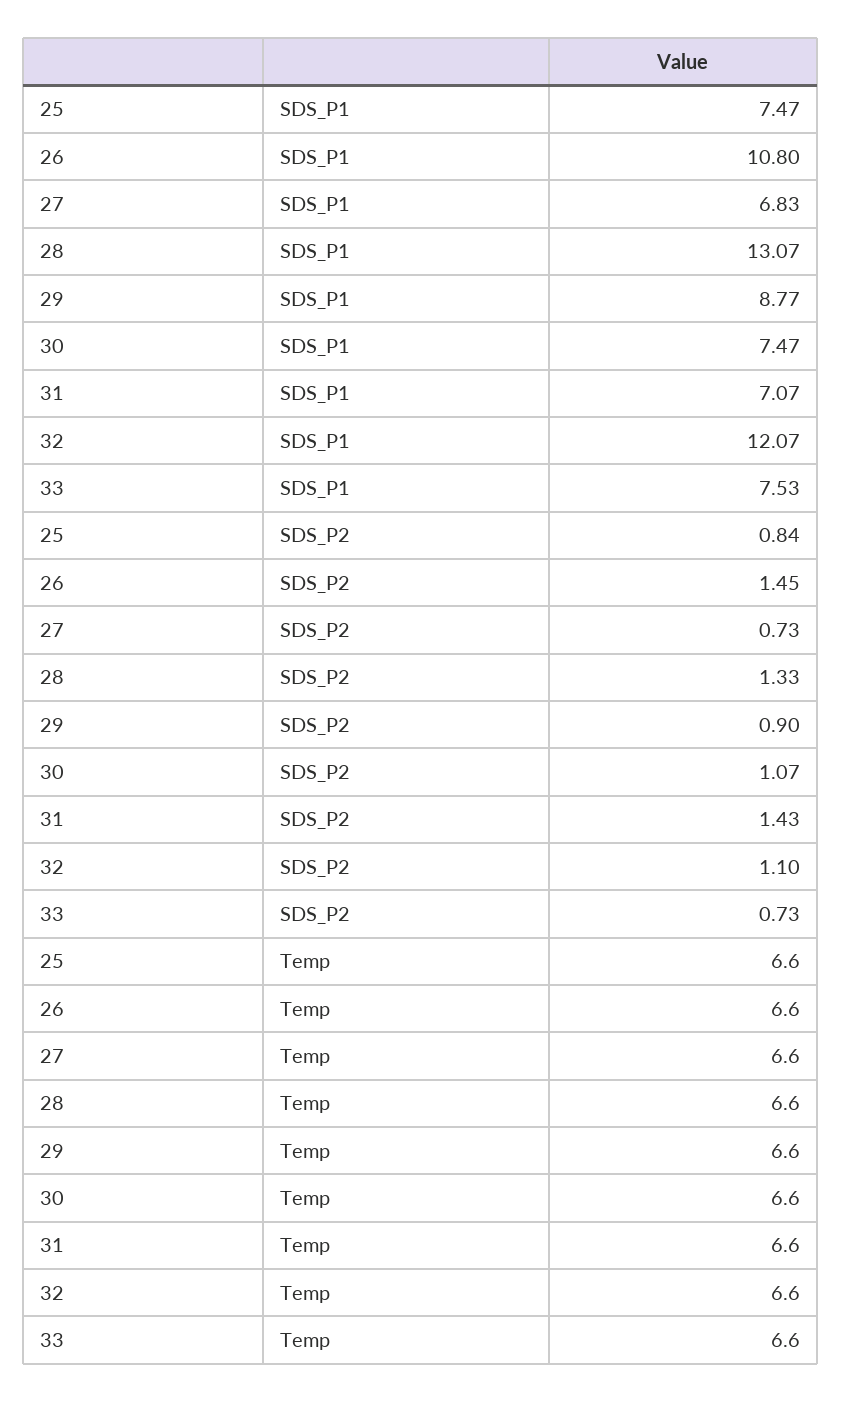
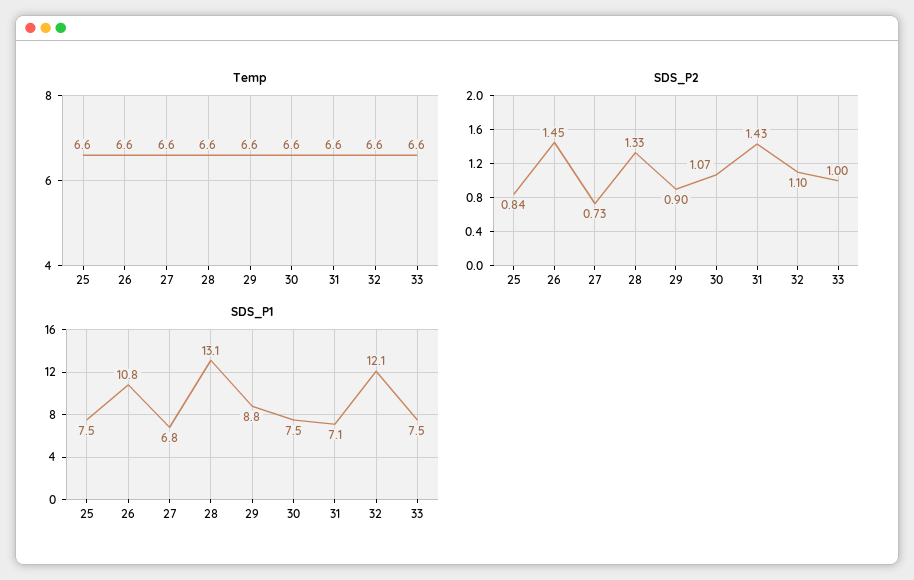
  {
    "SDS_P1": {
      "25": 7.47,
      "26": 10.8,
      "27": 6.83,
      "28": 13.07,
      "29": 8.77,
      "30": 7.47,
      "31": 7.07,
      "32": 12.07,
      "33": 7.53
    },
    "SDS_P2": {
      "25": 0.84,
      "26": 1.45,
      "27": 0.73,
      "28": 1.33,
      "29": 0.9,
      "30": 1.07,
      "31": 1.43,
      "32": 1.1,
-     "33": 0.73
+     "33": 1
    },
    "Temp": {
      "25": 6.6,
      "26": 6.6,
      "27": 6.6,
      "28": 6.6,
      "29": 6.6,
      "30": 6.6,
      "31": 6.6,
      "32": 6.6,
      "33": 6.6
    }
  }

